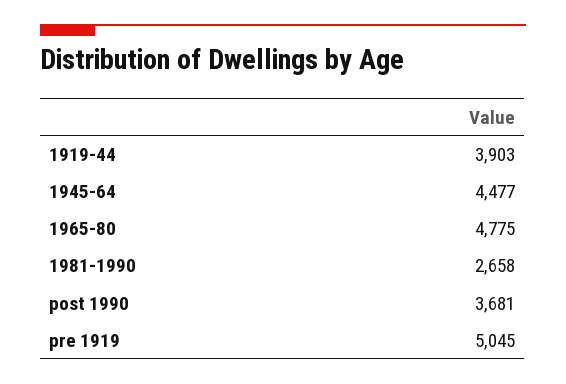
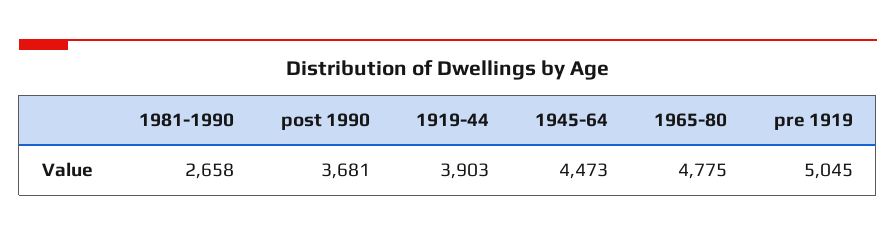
  {
    "1919-44": 3903,
-   "1945-64": 4477,
+   "1945-64": 4473,
    "1965-80": 4775,
    "1981-1990": 2658,
    "post 1990": 3681,
    "pre 1919": 5045
  }

